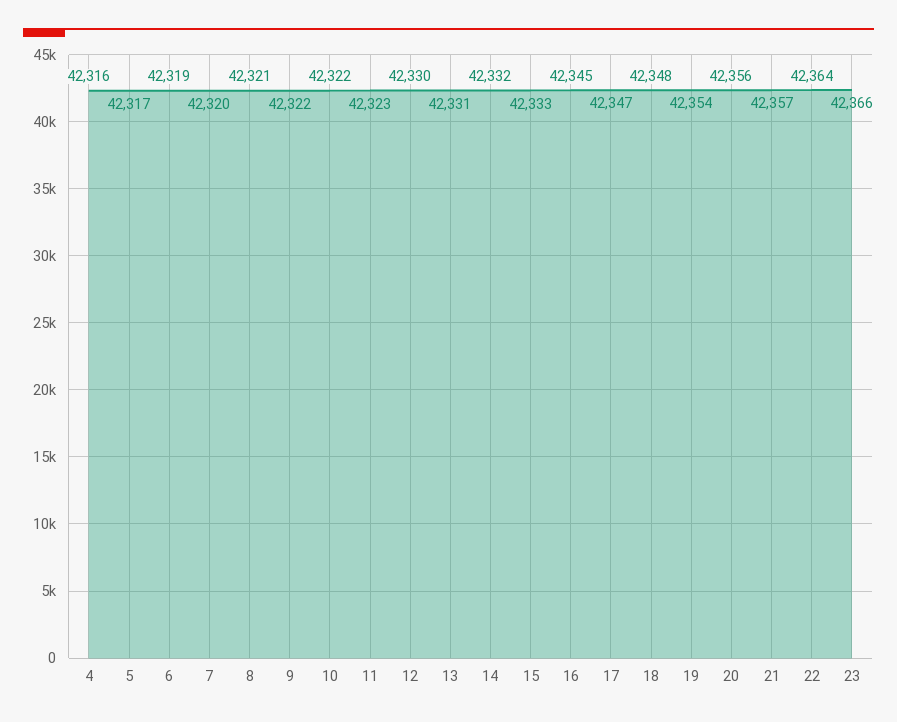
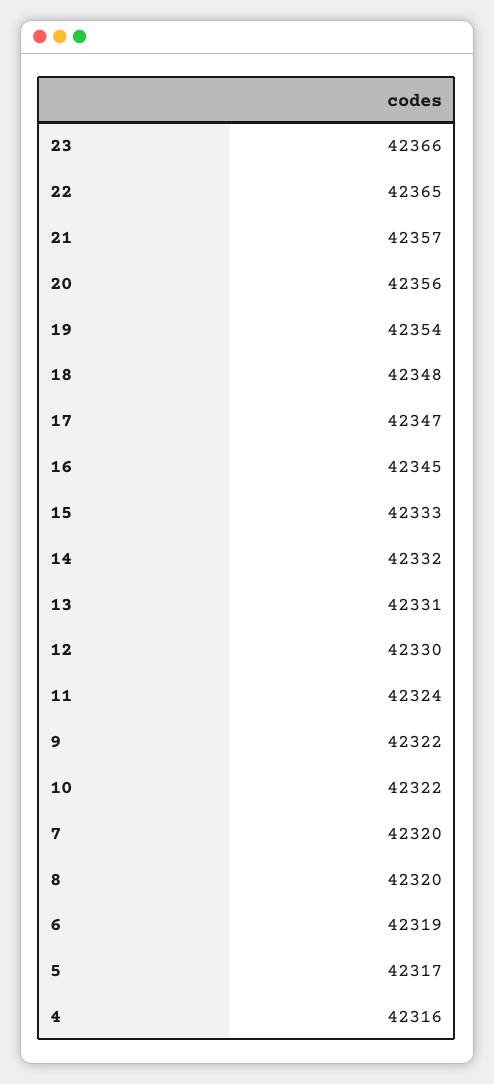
  {
    "4": 42316,
    "5": 42317,
    "6": 42319,
    "7": 42320,
-   "8": 42321,
+   "8": 42320,
    "9": 42322,
    "10": 42322,
-   "11": 42323,
+   "11": 42324,
    "12": 42330,
    "13": 42331,
    "14": 42332,
    "15": 42333,
    "16": 42345,
    "17": 42347,
    "18": 42348,
    "19": 42354,
    "20": 42356,
    "21": 42357,
-   "22": 42364,
+   "22": 42365,
    "23": 42366
  }

